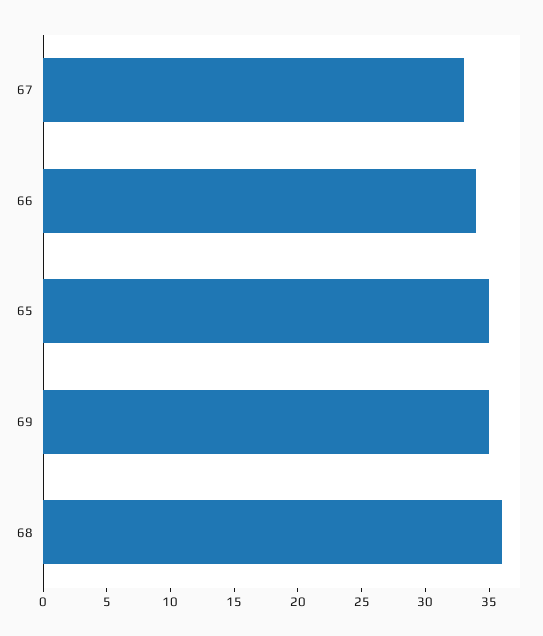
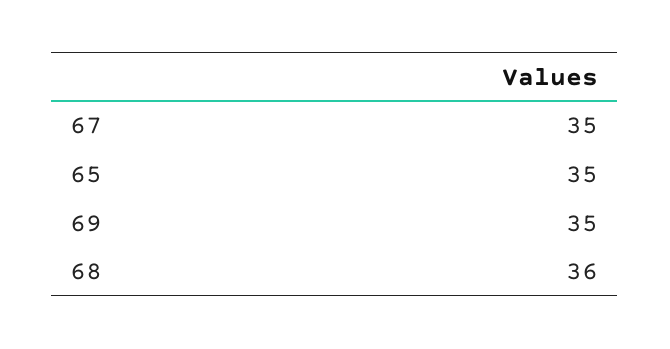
  {
-   "67": 33,
+   "67": 35,
-   "66": 34,
    "65": 35,
    "69": 35,
    "68": 36
  }

